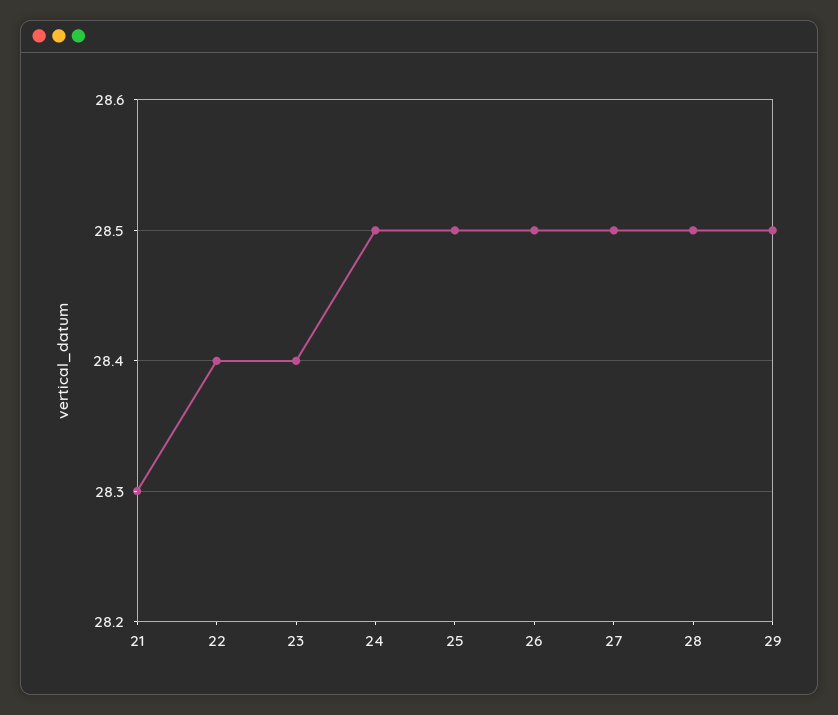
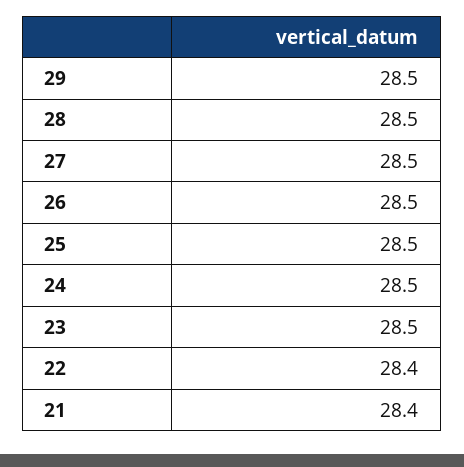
  {
-   "21": 28.3,
+   "21": 28.4,
    "22": 28.4,
-   "23": 28.4,
+   "23": 28.5,
    "24": 28.5,
    "25": 28.5,
    "26": 28.5,
    "27": 28.5,
    "28": 28.5,
    "29": 28.5
  }

